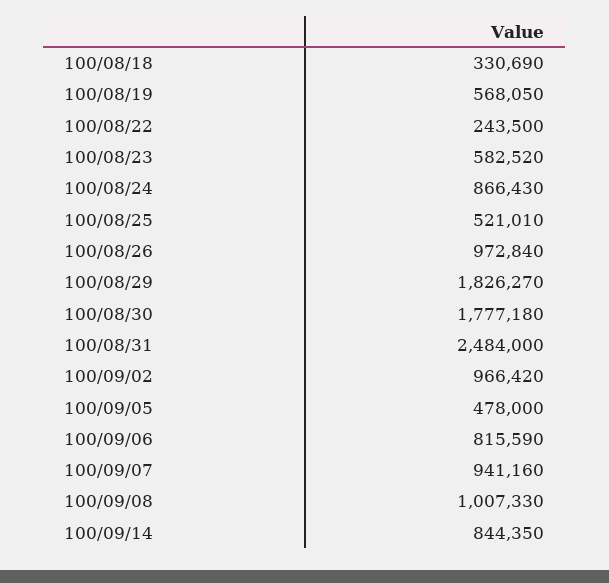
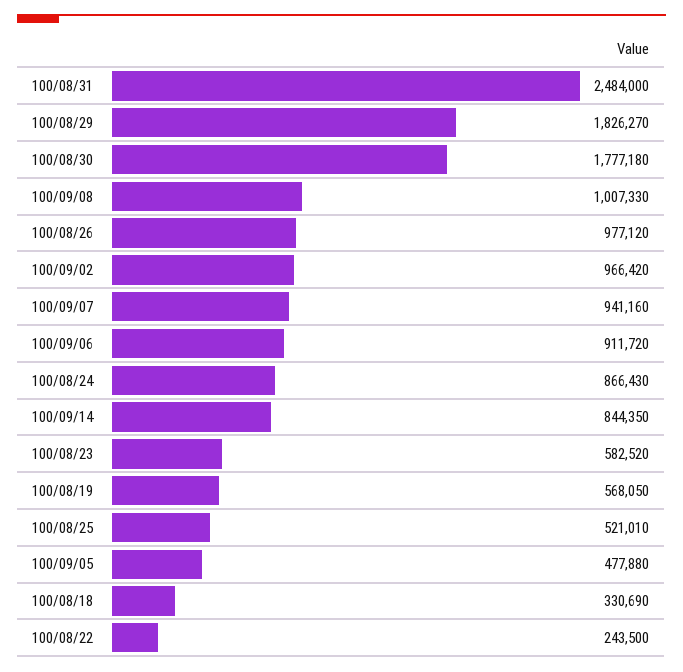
  {
    "100/08/18": 330690,
    "100/08/19": 568050,
    "100/08/22": 243500,
    "100/08/23": 582520,
    "100/08/24": 866430,
    "100/08/25": 521010,
-   "100/08/26": 972840,
+   "100/08/26": 977120,
    "100/08/29": 1826270,
    "100/08/30": 1777180,
    "100/08/31": 2484000,
    "100/09/02": 966420,
-   "100/09/05": 478000,
+   "100/09/05": 477880,
-   "100/09/06": 815590,
+   "100/09/06": 911720,
    "100/09/07": 941160,
    "100/09/08": 1007330,
    "100/09/14": 844350
  }

